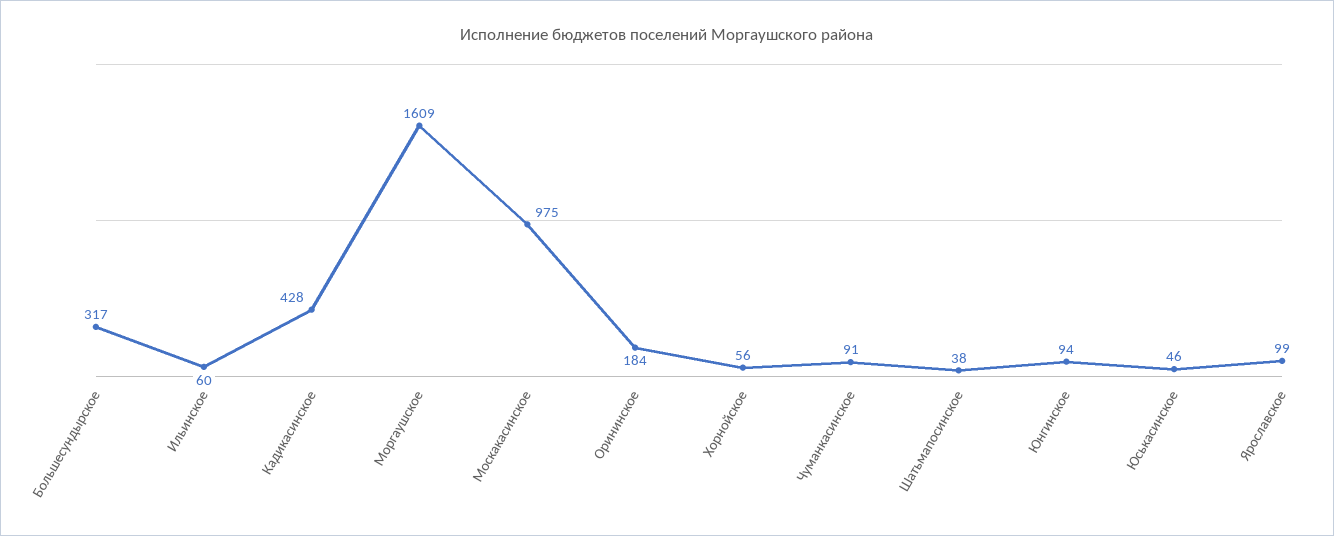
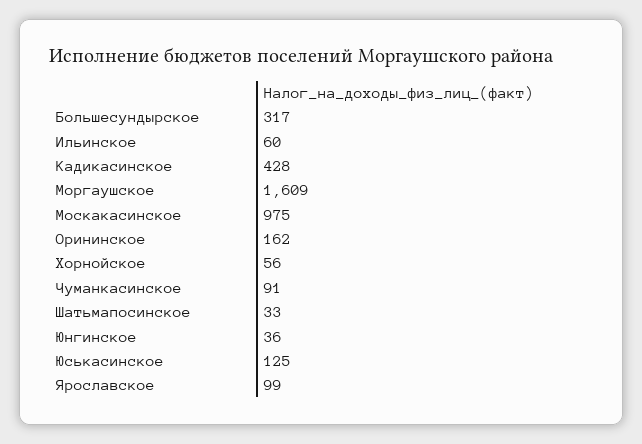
  {
    "Большесундырское": 317,
    "Ильинское": 60,
    "Кадикасинское": 428,
    "Моргаушское": 1609,
    "Москакасинское": 975,
-   "Орининское": 184,
+   "Орининское": 162,
    "Хорнойское": 56,
    "Чуманкасинское": 91,
-   "Шатьмапосинское": 38,
+   "Шатьмапосинское": 33,
-   "Юнгинское": 94,
+   "Юнгинское": 36,
-   "Юськасинское": 46,
+   "Юськасинское": 125,
    "Ярославское": 99
  }

